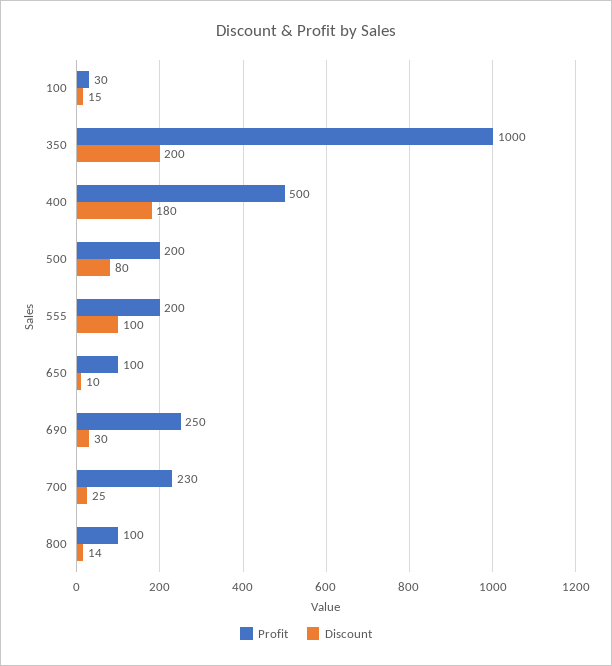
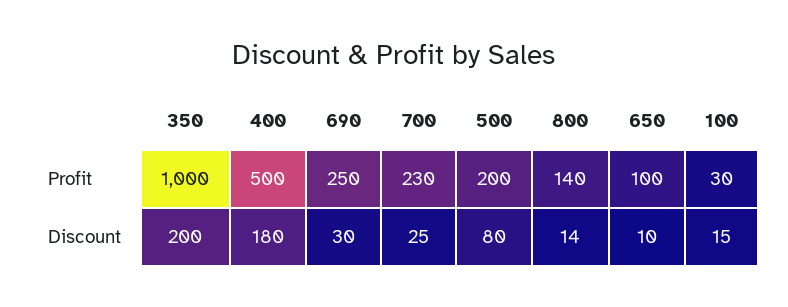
  {
    "Profit": {
      "100": 30,
      "350": 1000,
      "400": 500,
      "500": 200,
-     "555": 200,
      "650": 100,
      "690": 250,
      "700": 230,
-     "800": 100
+     "800": 140
    },
    "Discount": {
      "100": 15,
      "350": 200,
      "400": 180,
      "500": 80,
-     "555": 100,
      "650": 10,
      "690": 30,
      "700": 25,
      "800": 14
    }
  }

